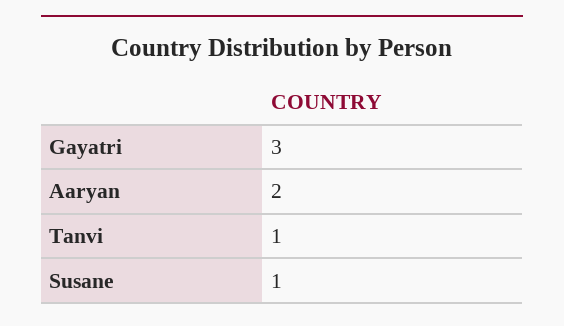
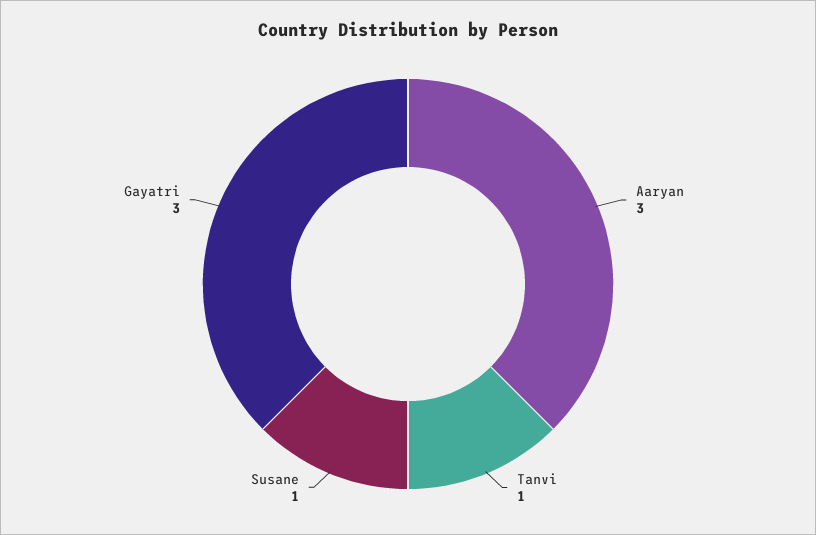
  {
    "Gayatri": 3,
-   "Aaryan": 2,
+   "Aaryan": 3,
    "Tanvi": 1,
    "Susane": 1
  }

